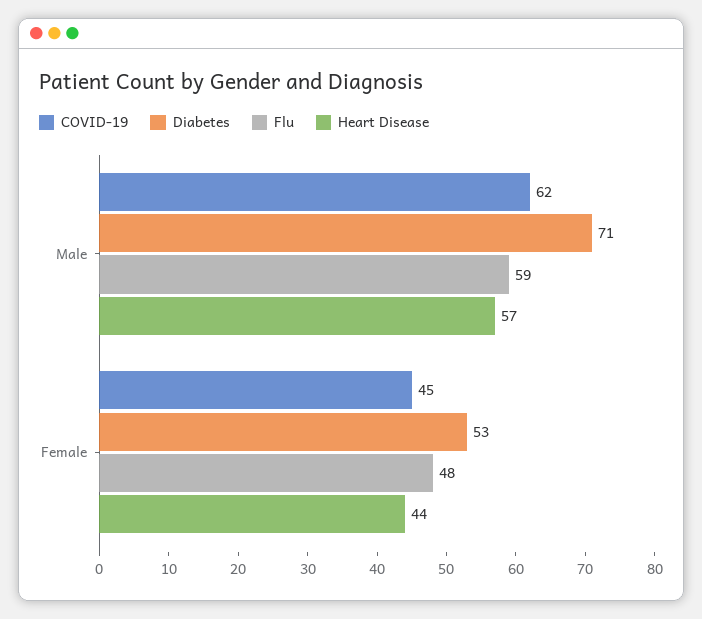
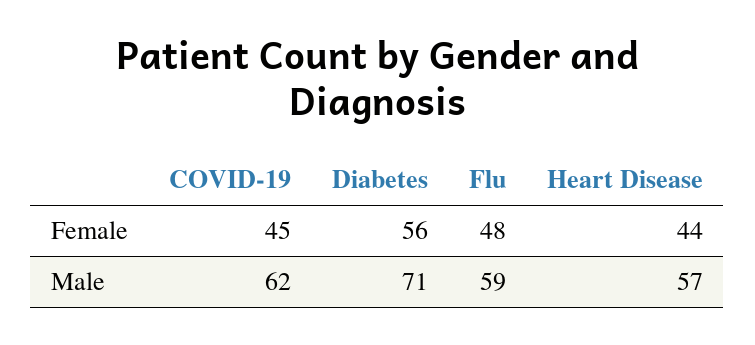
  {
    "COVID-19": {
      "Male": 62,
      "Female": 45
    },
    "Diabetes": {
      "Male": 71,
-     "Female": 53
+     "Female": 56
    },
    "Flu": {
      "Male": 59,
      "Female": 48
    },
    "Heart Disease": {
      "Male": 57,
      "Female": 44
    }
  }

